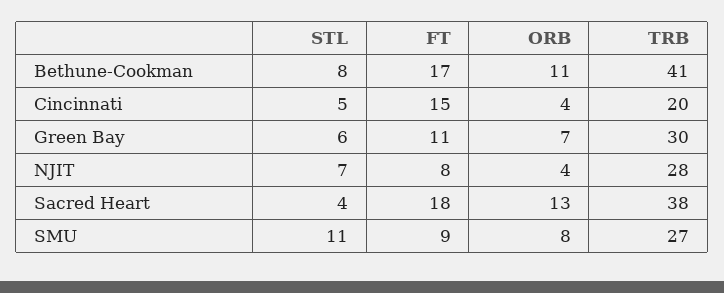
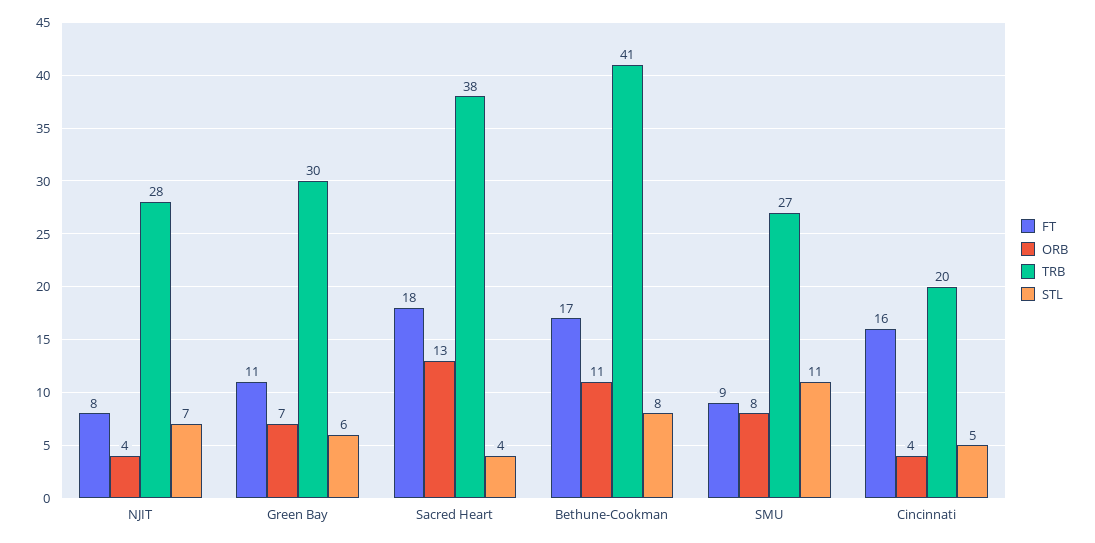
  {
    "STL": {
      "Bethune-Cookman": 8,
      "Cincinnati": 5,
      "Green Bay": 6,
      "NJIT": 7,
      "Sacred Heart": 4,
      "SMU": 11
    },
    "FT": {
      "Bethune-Cookman": 17,
-     "Cincinnati": 15,
+     "Cincinnati": 16,
      "Green Bay": 11,
      "NJIT": 8,
      "Sacred Heart": 18,
      "SMU": 9
    },
    "ORB": {
      "Bethune-Cookman": 11,
      "Cincinnati": 4,
      "Green Bay": 7,
      "NJIT": 4,
      "Sacred Heart": 13,
      "SMU": 8
    },
    "TRB": {
      "Bethune-Cookman": 41,
      "Cincinnati": 20,
      "Green Bay": 30,
      "NJIT": 28,
      "Sacred Heart": 38,
      "SMU": 27
    }
  }

